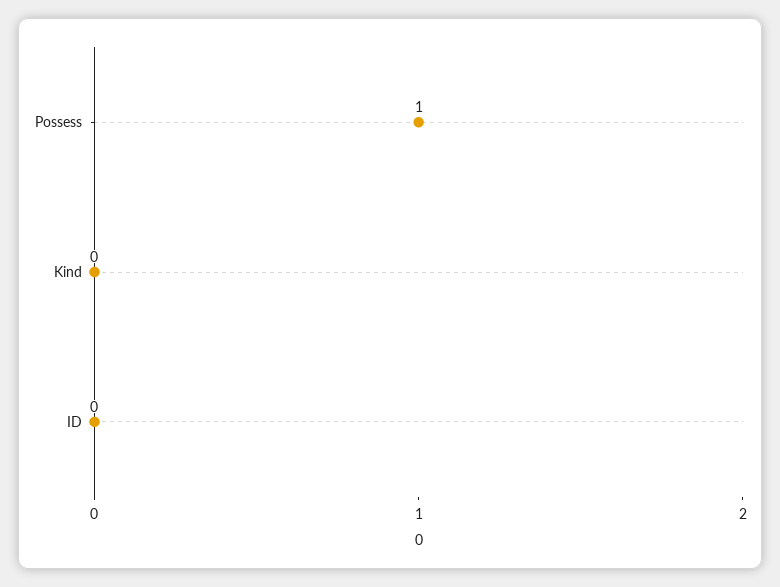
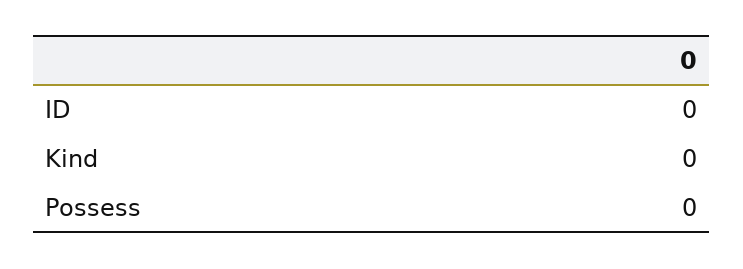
  {
-   "Possess": 1,
+   "Possess": 0,
    "Kind": 0,
    "ID": 0
  }

